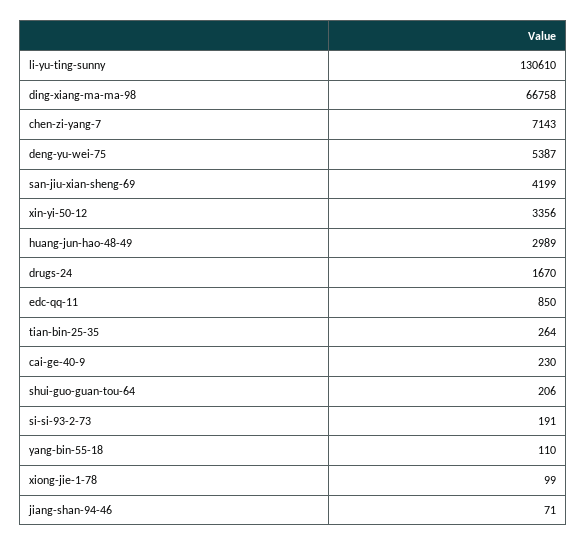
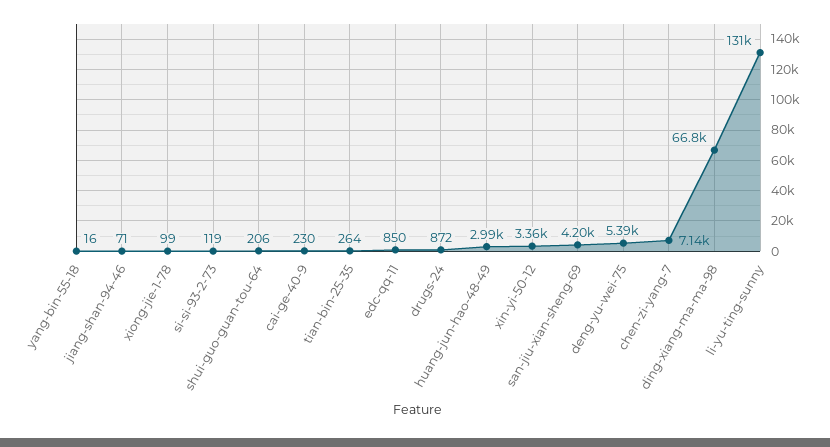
  {
    "li-yu-ting-sunny": 130610,
    "ding-xiang-ma-ma-98": 66758,
    "chen-zi-yang-7": 7143,
    "deng-yu-wei-75": 5387,
    "san-jiu-xian-sheng-69": 4199,
    "xin-yi-50-12": 3356,
    "huang-jun-hao-48-49": 2989,
-   "drugs-24": 1670,
+   "drugs-24": 872,
    "edc-qq-11": 850,
    "tian-bin-25-35": 264,
    "cai-ge-40-9": 230,
    "shui-guo-guan-tou-64": 206,
-   "si-si-93-2-73": 191,
+   "si-si-93-2-73": 119,
-   "yang-bin-55-18": 110,
+   "yang-bin-55-18": 16,
    "xiong-jie-1-78": 99,
    "jiang-shan-94-46": 71
  }

